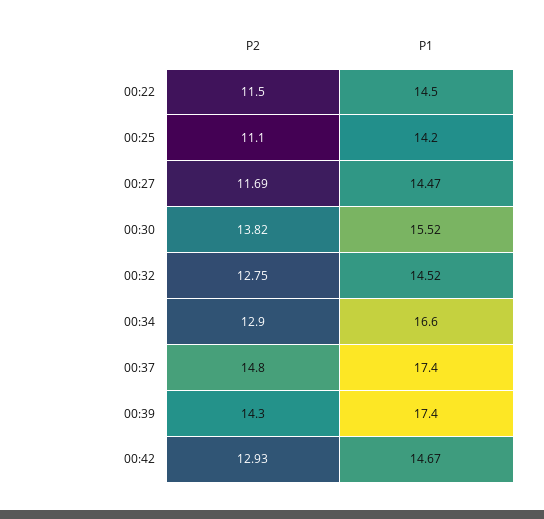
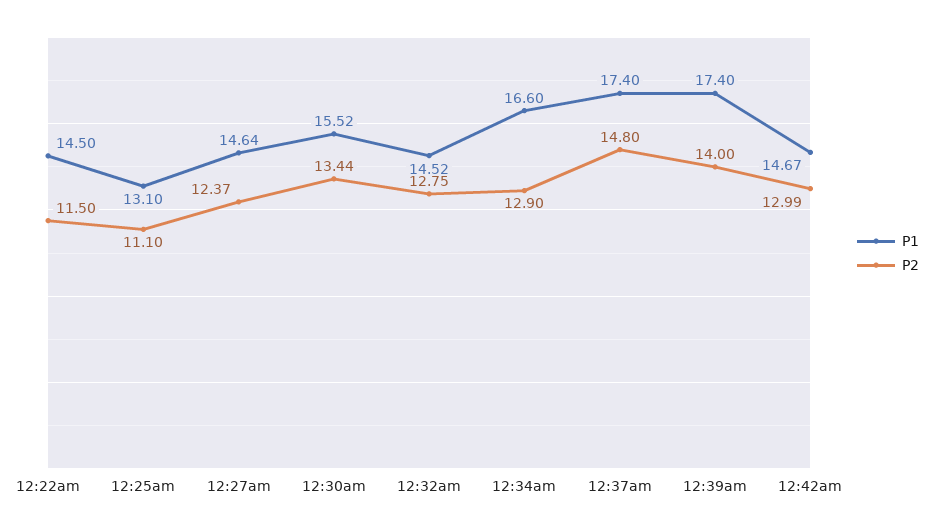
  {
    "P2": {
      "00:22": 11.5,
      "00:25": 11.1,
-     "00:27": 11.69,
+     "00:27": 12.37,
-     "00:30": 13.82,
+     "00:30": 13.44,
      "00:32": 12.75,
      "00:34": 12.9,
      "00:37": 14.8,
-     "00:39": 14.3,
+     "00:39": 14,
-     "00:42": 12.93
+     "00:42": 12.99
    },
    "P1": {
      "00:22": 14.5,
-     "00:25": 14.2,
+     "00:25": 13.1,
-     "00:27": 14.47,
+     "00:27": 14.64,
      "00:30": 15.52,
      "00:32": 14.52,
      "00:34": 16.6,
      "00:37": 17.4,
      "00:39": 17.4,
      "00:42": 14.67
    }
  }

